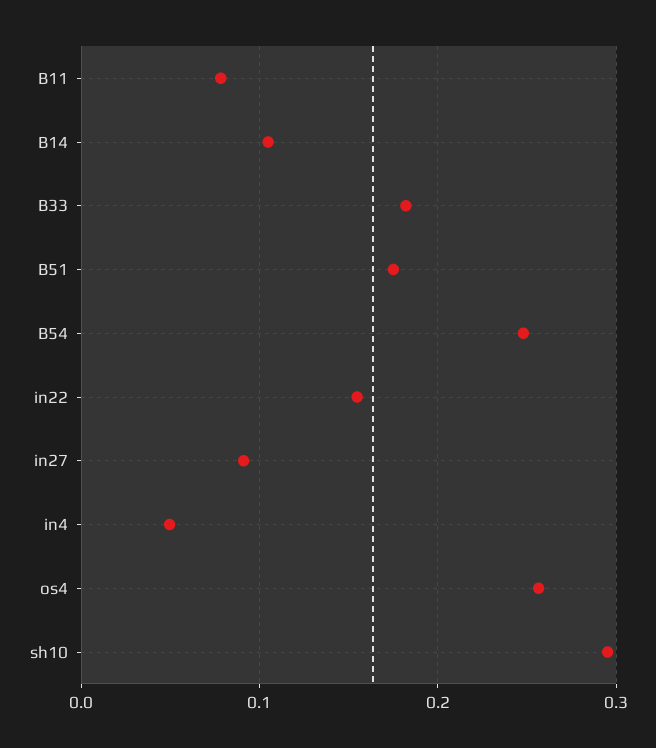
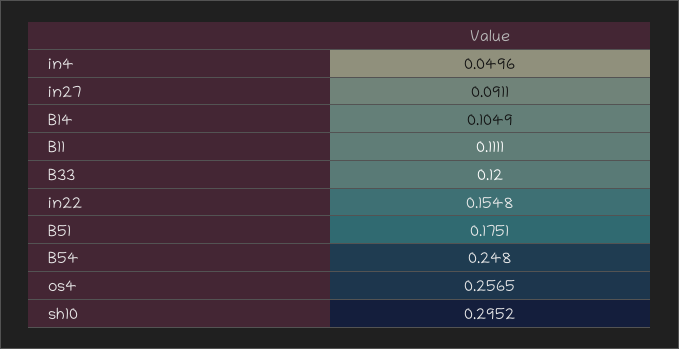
  {
-   "B11": 0.08,
+   "B11": 0.1111,
    "B14": 0.1049,
-   "B33": 0.18,
+   "B33": 0.12,
    "B51": 0.1751,
    "B54": 0.248,
    "in22": 0.1548,
    "in27": 0.0911,
    "in4": 0.0496,
    "os4": 0.2565,
    "sh10": 0.2952
  }

